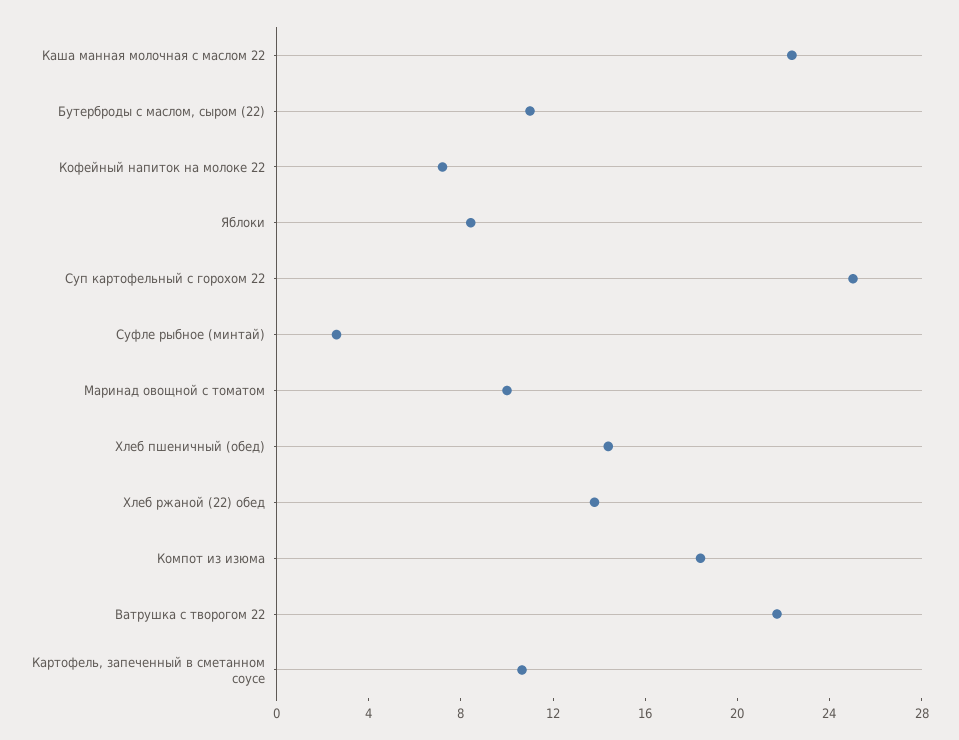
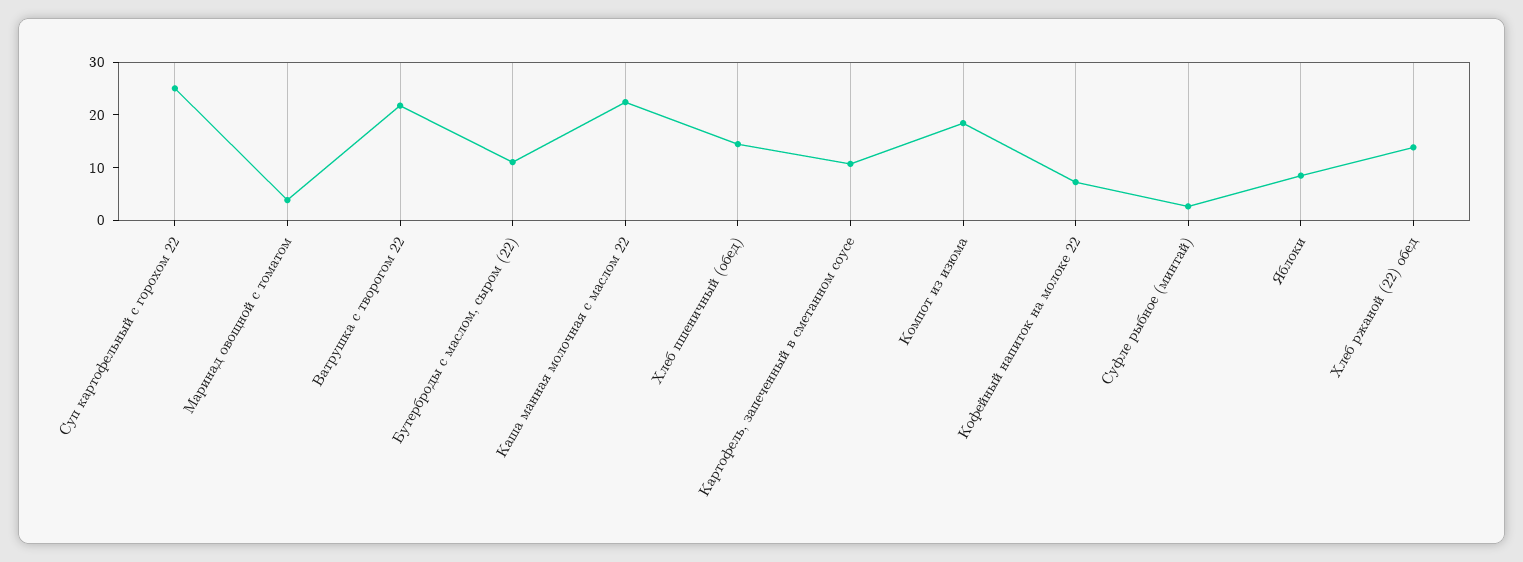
  {
    "Каша манная молочная с маслом 22": 22,
    "Бутерброды с маслом, сыром (22)": 11,
    "Кофейный напиток на молоке 22": 7,
    "Яблоки": 8,
    "Суп картофельный с горохом 22": 25,
    "Суфле рыбное (минтай)": 3,
-   "Маринад овощной с томатом": 10,
+   "Маринад овощной с томатом": 4,
    "Хлеб пшеничный (обед)": 14,
    "Хлеб ржаной (22) обед": 14,
    "Компот из изюма": 18,
    "Ватрушка с творогом 22": 22,
    "Картофель, запеченный в сметанном соусе": 11
  }

